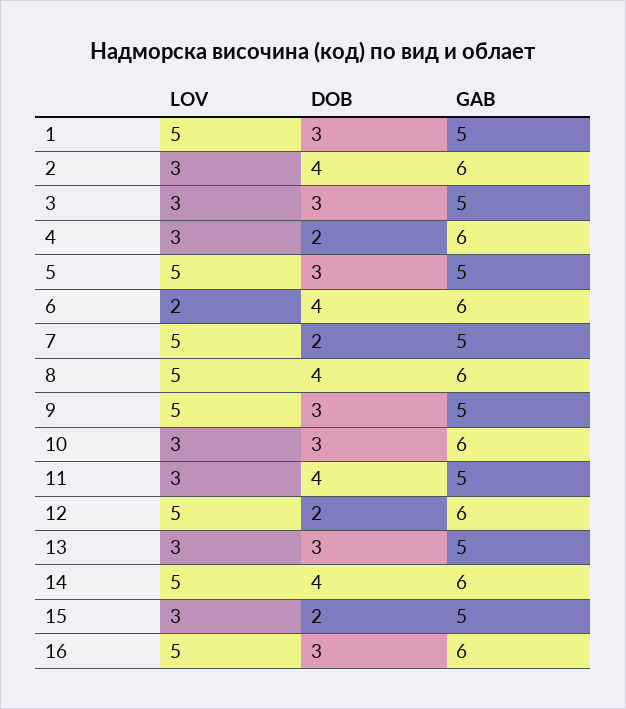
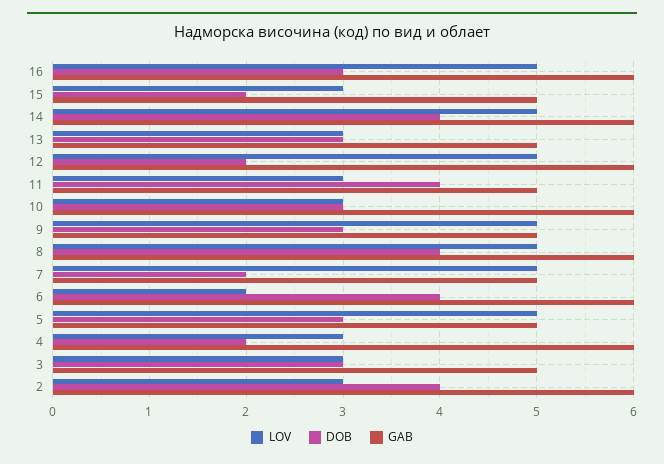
  {
    "LOV": {
-     "1": 5,
      "2": 3,
      "3": 3,
      "4": 3,
      "5": 5,
      "6": 2,
      "7": 5,
      "8": 5,
      "9": 5,
      "10": 3,
      "11": 3,
      "12": 5,
      "13": 3,
      "14": 5,
      "15": 3,
      "16": 5
    },
    "DOB": {
-     "1": 3,
      "2": 4,
      "3": 3,
      "4": 2,
      "5": 3,
      "6": 4,
      "7": 2,
      "8": 4,
      "9": 3,
      "10": 3,
      "11": 4,
      "12": 2,
      "13": 3,
      "14": 4,
      "15": 2,
      "16": 3
    },
    "GAB": {
-     "1": 5,
      "2": 6,
      "3": 5,
      "4": 6,
      "5": 5,
      "6": 6,
      "7": 5,
      "8": 6,
      "9": 5,
      "10": 6,
      "11": 5,
      "12": 6,
      "13": 5,
      "14": 6,
      "15": 5,
      "16": 6
    }
  }

